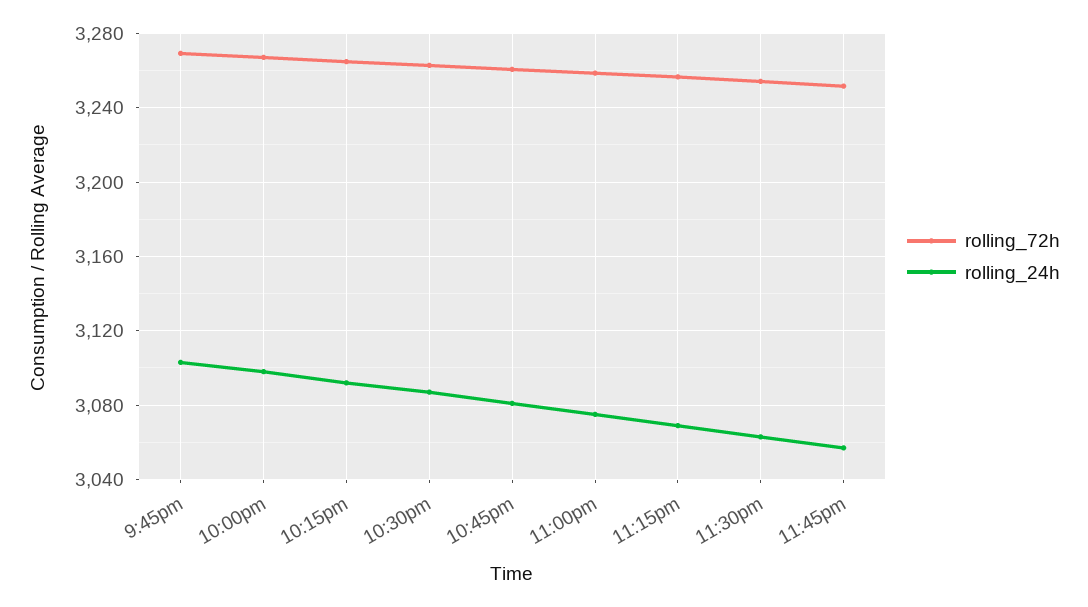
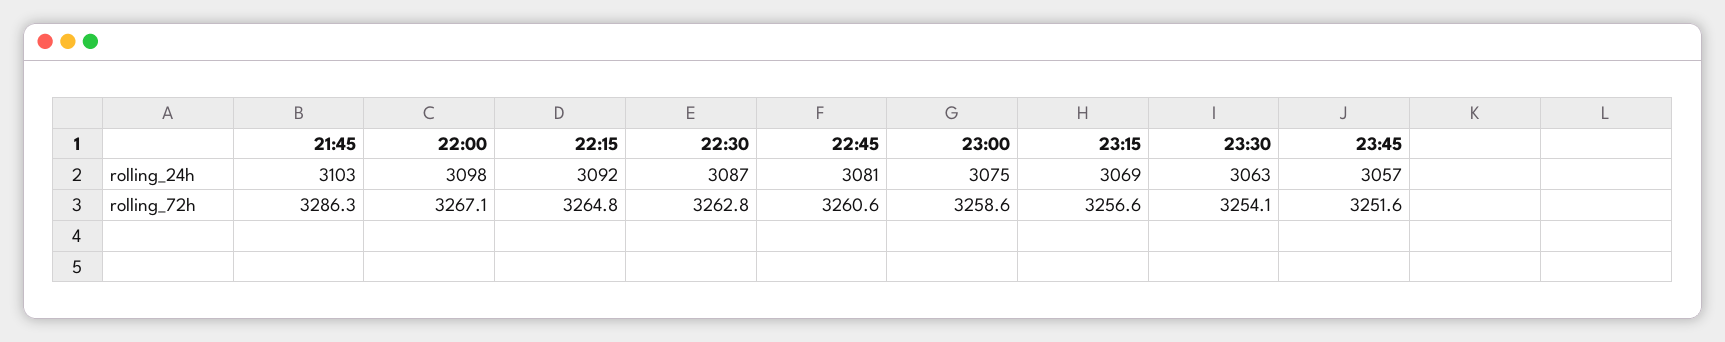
  {
    "rolling_72h": {
-     "9:45pm": 3270,
+     "9:45pm": 3286.3,
      "10:00pm": 3267.1,
      "10:15pm": 3264.8,
      "10:30pm": 3262.8,
      "10:45pm": 3260.6,
      "11:00pm": 3258.6,
      "11:15pm": 3256.6,
      "11:30pm": 3254.1,
      "11:45pm": 3251.6
    },
    "rolling_24h": {
      "9:45pm": 3103,
      "10:00pm": 3098,
      "10:15pm": 3092,
      "10:30pm": 3087,
      "10:45pm": 3081,
      "11:00pm": 3075,
      "11:15pm": 3069,
      "11:30pm": 3063,
      "11:45pm": 3057
    }
  }

